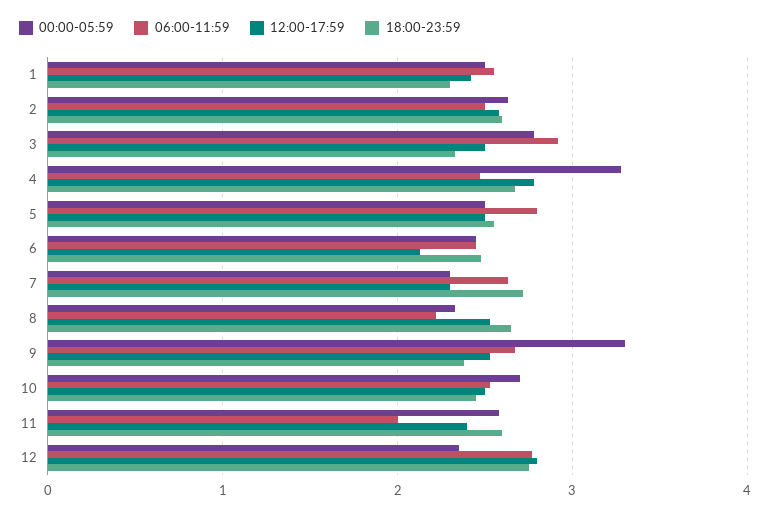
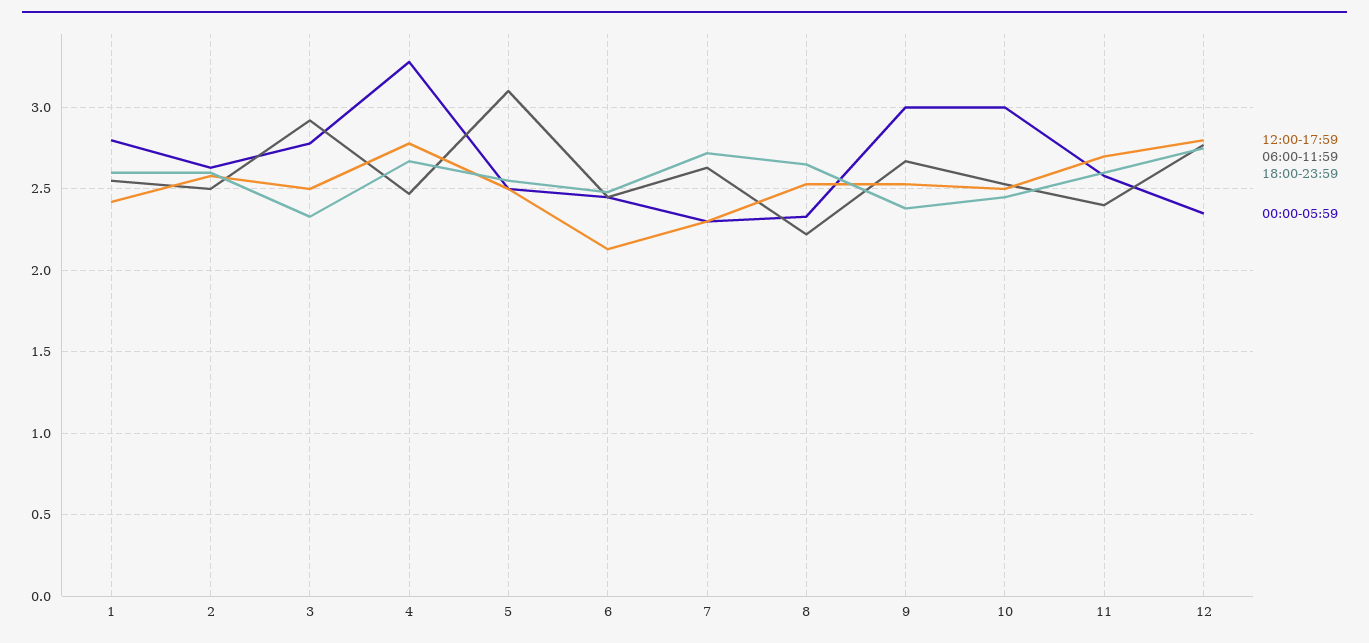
  {
    "00:00-05:59": {
-     "1": 2.5,
+     "1": 2.8,
      "2": 2.65,
      "3": 2.8,
      "4": 3.3,
      "5": 2.5,
      "6": 2.45,
      "7": 2.3,
      "8": 2.35,
-     "9": 3.3,
+     "9": 3,
-     "10": 2.7,
+     "10": 3,
      "11": 2.6,
      "12": 2.35
    },
    "06:00-11:59": {
      "1": 2.55,
      "2": 2.5,
      "3": 2.9,
      "4": 2.45,
-     "5": 2.8,
+     "5": 3.1,
      "6": 2.45,
      "7": 2.65,
      "8": 2.2,
      "9": 2.65,
      "10": 2.55,
-     "11": 2,
+     "11": 2.4,
      "12": 2.75
    },
    "12:00-17:59": {
      "1": 2.4,
      "2": 2.6,
      "3": 2.5,
      "4": 2.8,
      "5": 2.5,
      "6": 2.15,
      "7": 2.3,
      "8": 2.55,
      "9": 2.55,
      "10": 2.5,
-     "11": 2.4,
+     "11": 2.7,
      "12": 2.8
    },
    "18:00-23:59": {
-     "1": 2.3,
+     "1": 2.6,
      "2": 2.6,
      "3": 2.35,
      "4": 2.65,
      "5": 2.55,
      "6": 2.5,
      "7": 2.7,
      "8": 2.65,
      "9": 2.4,
      "10": 2.45,
      "11": 2.6,
      "12": 2.75
    }
  }

